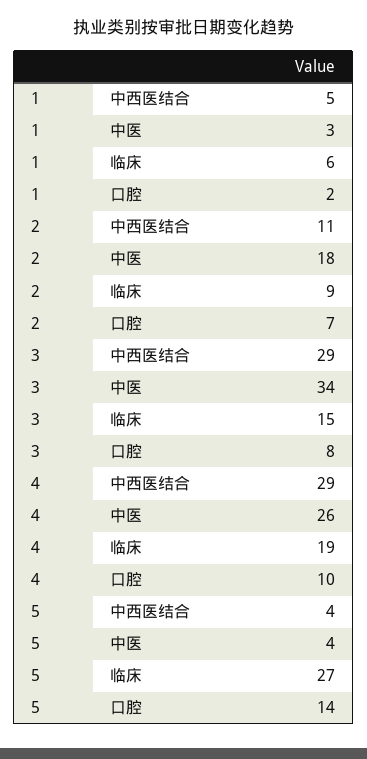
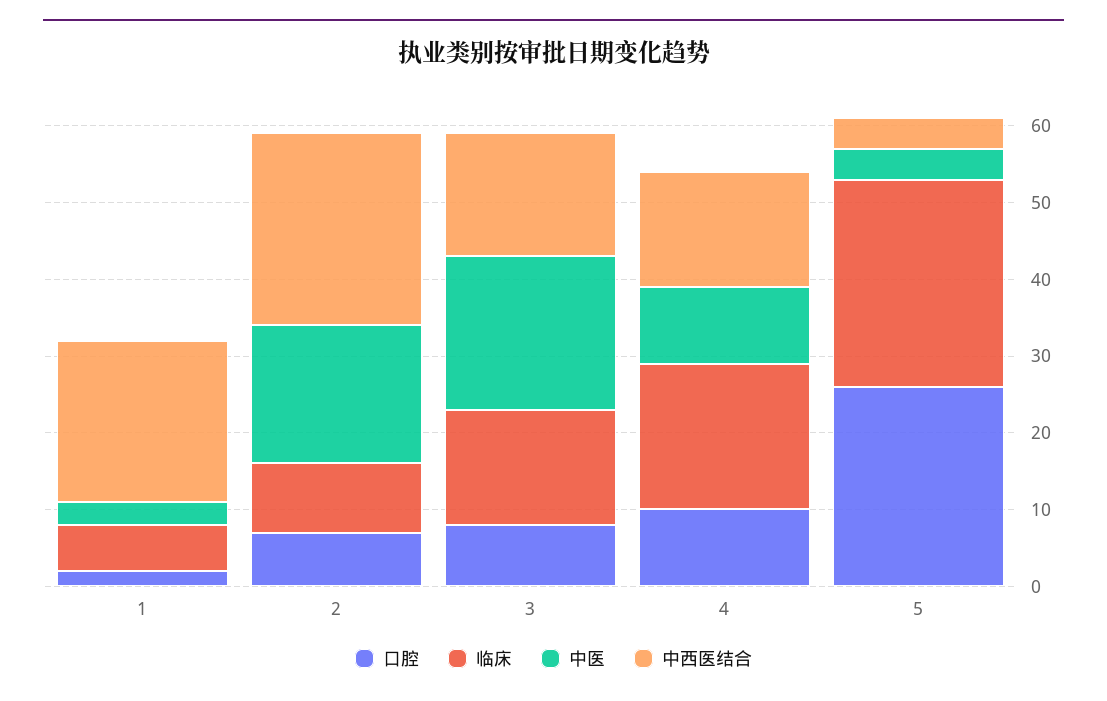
  {
    "中西医结合": {
-     "1": 5,
+     "1": 20,
-     "2": 11,
+     "2": 25,
-     "3": 29,
+     "3": 15,
-     "4": 29,
+     "4": 15,
      "5": 4
    },
    "中医": {
      "1": 3,
      "2": 18,
-     "3": 34,
+     "3": 20,
-     "4": 26,
+     "4": 10,
      "5": 4
    },
    "临床": {
      "1": 6,
      "2": 9,
      "3": 15,
      "4": 19,
      "5": 27
    },
    "口腔": {
      "1": 2,
      "2": 7,
      "3": 8,
      "4": 10,
-     "5": 14
+     "5": 25
    }
  }

